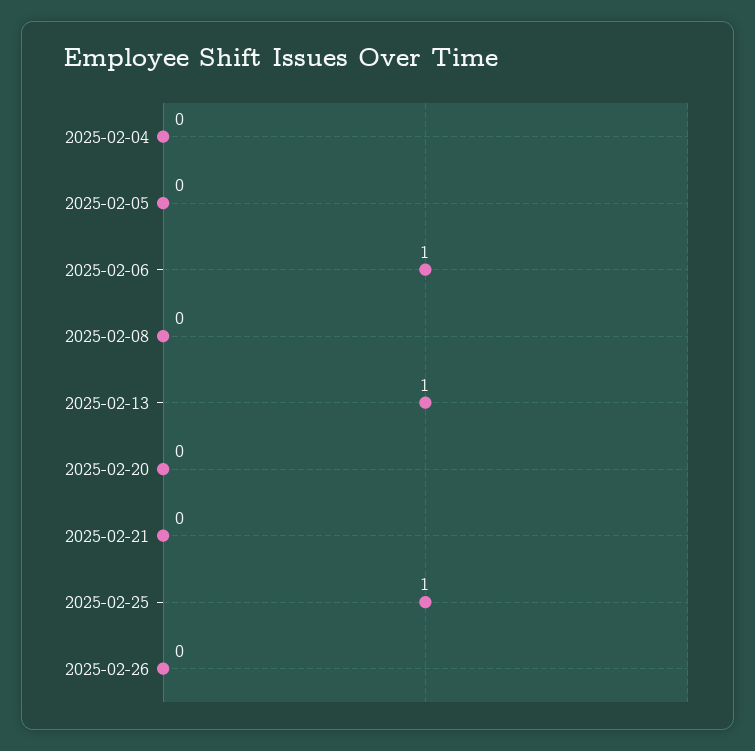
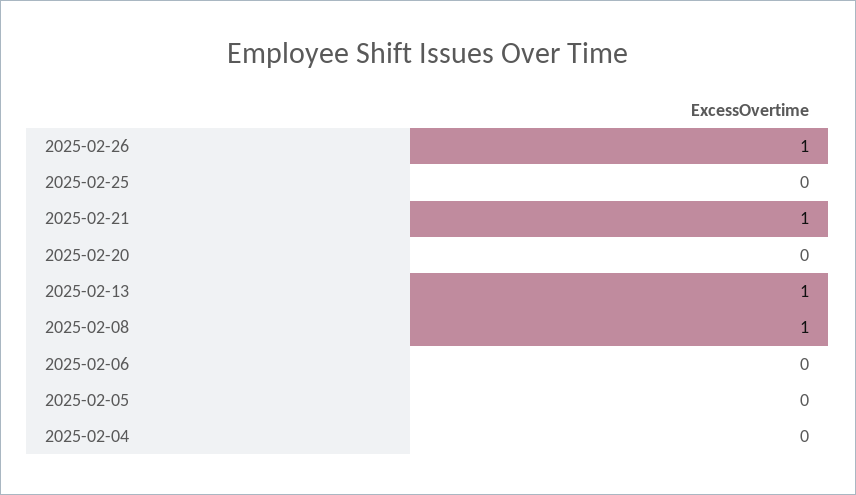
  {
    "2025-02-04": 0,
    "2025-02-05": 0,
-   "2025-02-06": 1,
+   "2025-02-06": 0,
-   "2025-02-08": 0,
+   "2025-02-08": 1,
    "2025-02-13": 1,
    "2025-02-20": 0,
-   "2025-02-21": 0,
+   "2025-02-21": 1,
-   "2025-02-25": 1,
+   "2025-02-25": 0,
-   "2025-02-26": 0
+   "2025-02-26": 1
  }

